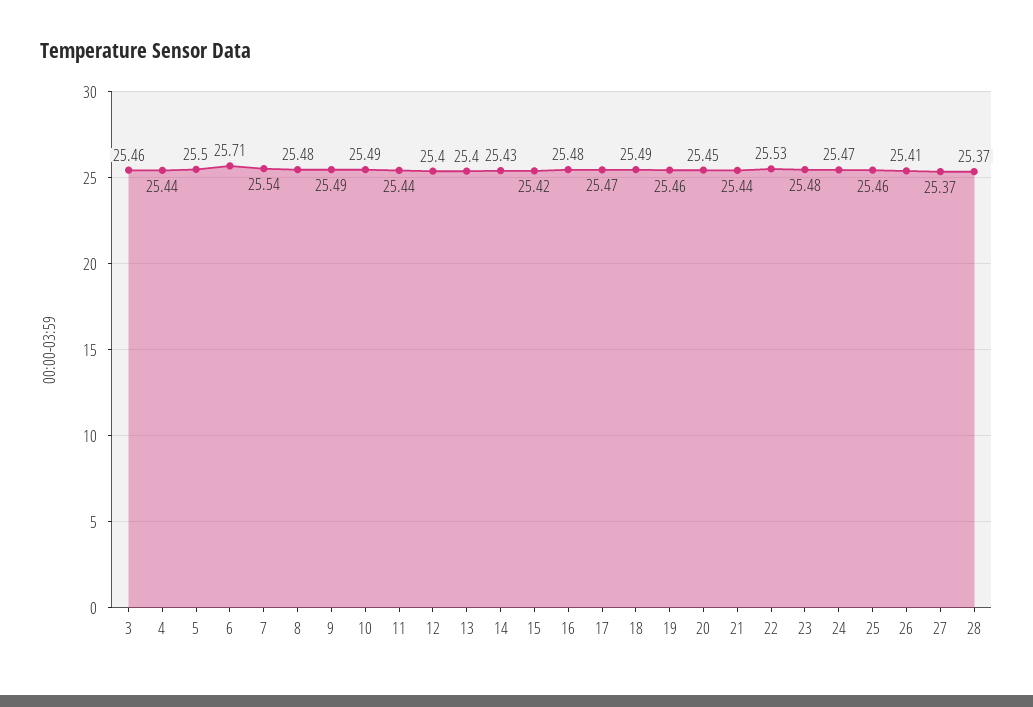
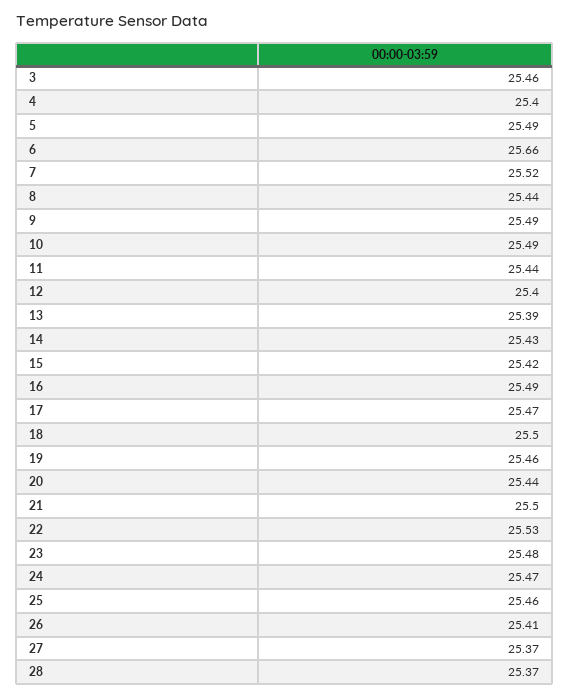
  {
    "3": 25.46,
-   "4": 25.44,
+   "4": 25.4,
-   "5": 25.5,
+   "5": 25.49,
-   "6": 25.71,
+   "6": 25.66,
-   "7": 25.54,
+   "7": 25.52,
-   "8": 25.48,
+   "8": 25.44,
    "9": 25.49,
    "10": 25.49,
    "11": 25.44,
    "12": 25.4,
-   "13": 25.4,
+   "13": 25.39,
    "14": 25.43,
    "15": 25.42,
-   "16": 25.48,
+   "16": 25.49,
    "17": 25.47,
-   "18": 25.49,
+   "18": 25.5,
    "19": 25.46,
-   "20": 25.45,
+   "20": 25.44,
-   "21": 25.44,
+   "21": 25.5,
    "22": 25.53,
    "23": 25.48,
    "24": 25.47,
    "25": 25.46,
    "26": 25.41,
    "27": 25.37,
    "28": 25.37
  }

